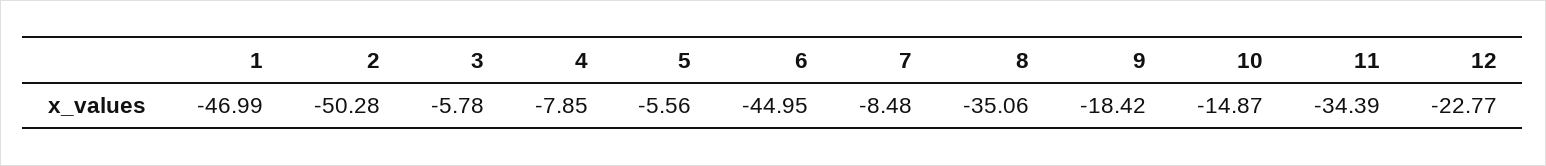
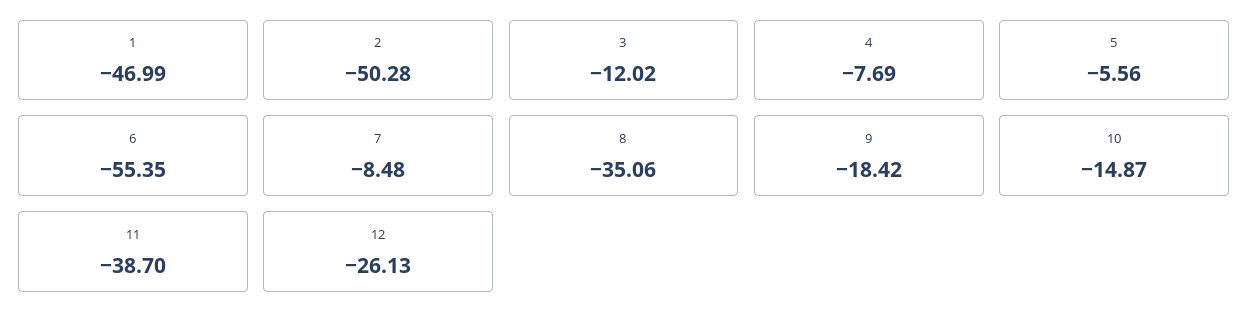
  {
    "1": -46.99,
    "2": -50.28,
-   "3": -5.78,
+   "3": -12.02,
-   "4": -7.85,
+   "4": -7.69,
    "5": -5.56,
-   "6": -44.95,
+   "6": -55.35,
    "7": -8.48,
    "8": -35.06,
    "9": -18.42,
    "10": -14.87,
-   "11": -34.39,
+   "11": -38.7,
-   "12": -22.77
+   "12": -26.13
  }

